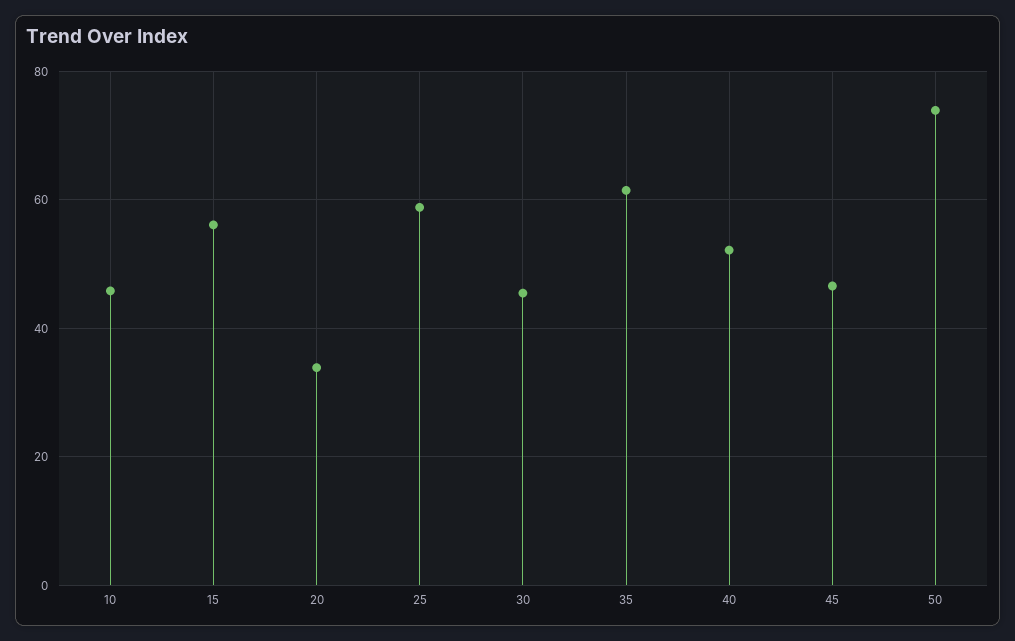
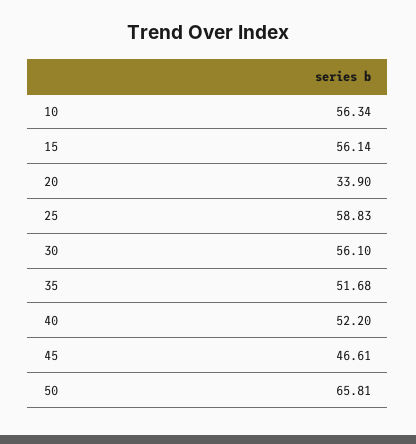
  {
-   "10": 46,
+   "10": 56.34,
    "15": 56.14,
    "20": 33.9,
    "25": 58.83,
-   "30": 46,
+   "30": 56.1,
-   "35": 62,
+   "35": 51.68,
    "40": 52.2,
    "45": 46.61,
-   "50": 74
+   "50": 65.81
  }

